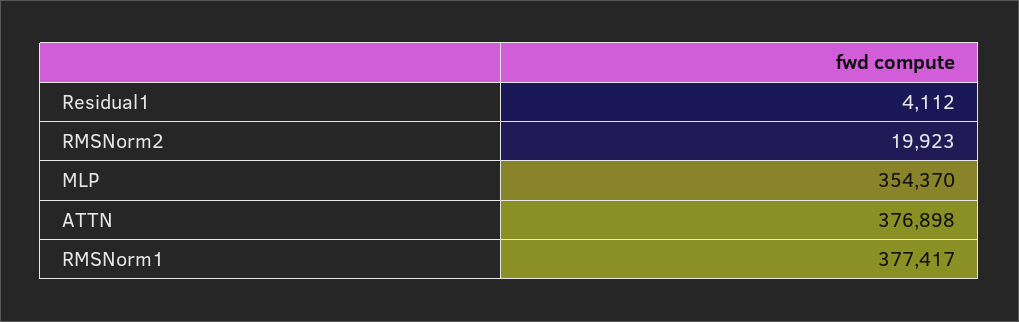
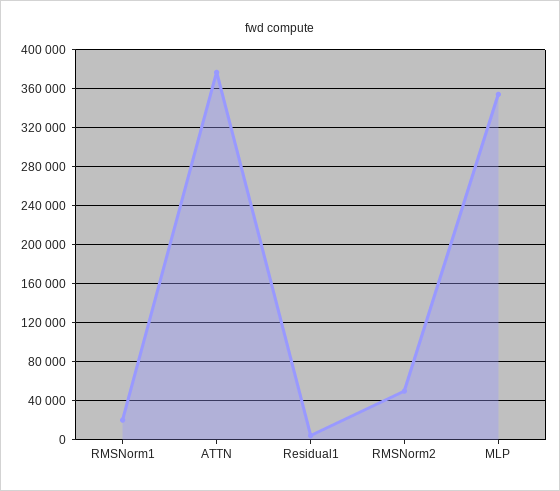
  {
    "Residual1": 4112,
-   "RMSNorm2": 19923,
+   "RMSNorm2": 50000,
    "MLP": 354370,
    "ATTN": 376898,
-   "RMSNorm1": 377417
+   "RMSNorm1": 20000
  }

